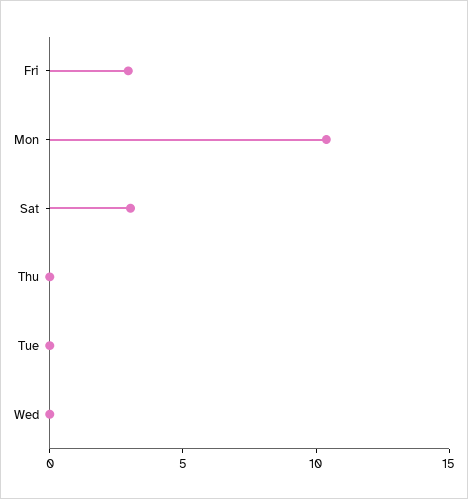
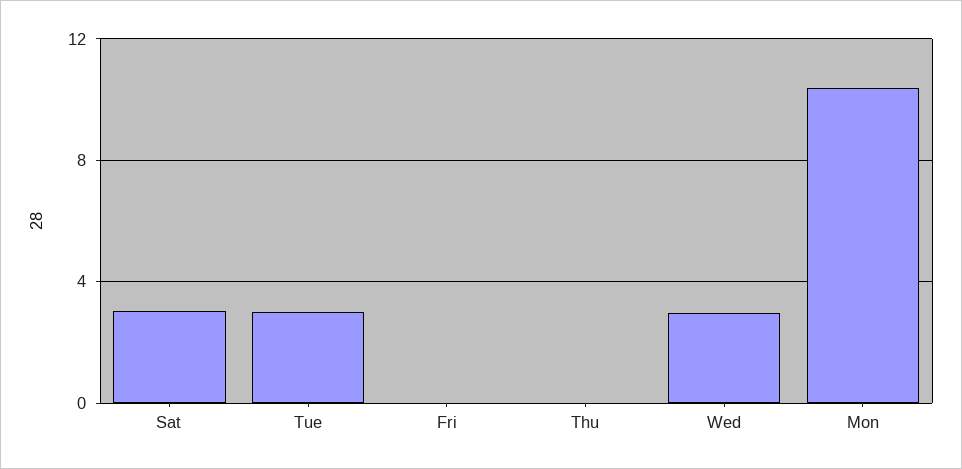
  {
-   "Fri": 3,
+   "Fri": 0,
    "Mon": 10.5,
    "Sat": 3,
    "Thu": 0,
-   "Tue": 0,
+   "Tue": 3,
-   "Wed": 0
+   "Wed": 3
  }

